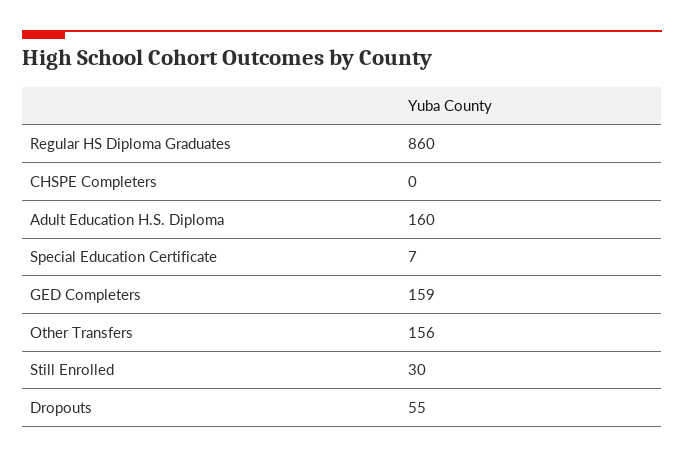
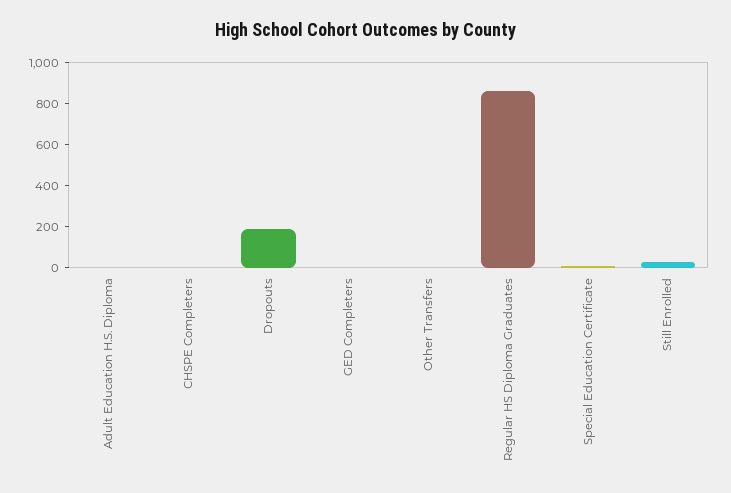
  {
    "Regular HS Diploma Graduates": 860,
    "CHSPE Completers": 0,
-   "Adult Education H.S. Diploma": 160,
+   "Adult Education H.S. Diploma": 0,
    "Special Education Certificate": 7,
-   "GED Completers": 159,
+   "GED Completers": 0,
-   "Other Transfers": 156,
+   "Other Transfers": 0,
    "Still Enrolled": 30,
-   "Dropouts": 55
+   "Dropouts": 200
  }

